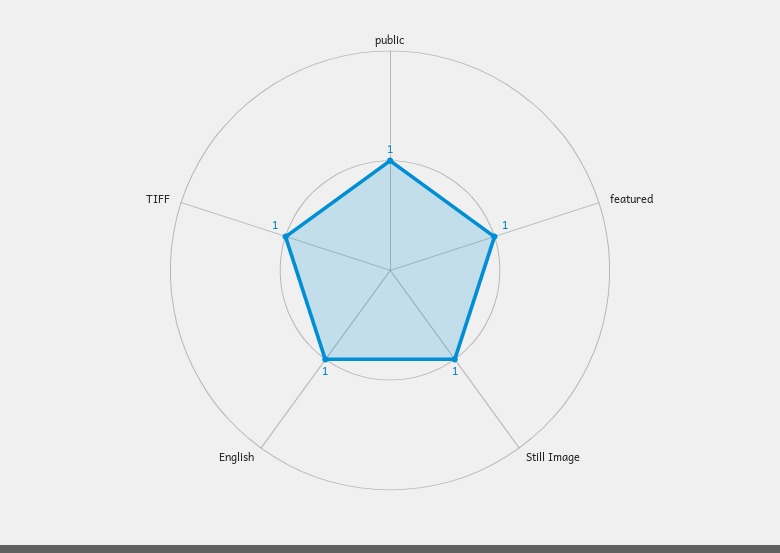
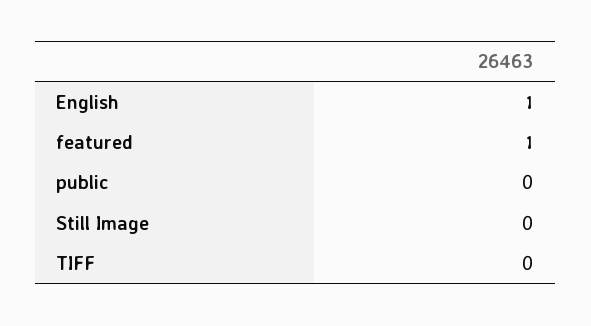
  {
-   "public": 1,
+   "public": 0,
    "featured": 1,
-   "Still Image": 1,
+   "Still Image": 0,
    "English": 1,
-   "TIFF": 1
+   "TIFF": 0
  }

